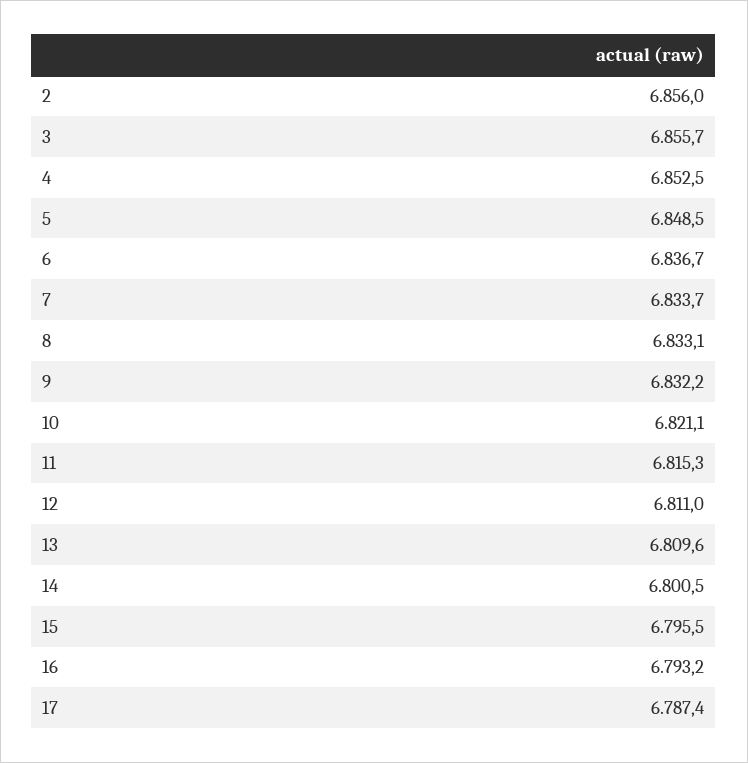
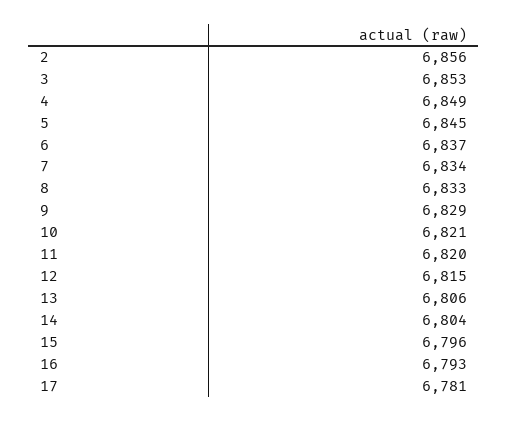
  {
    "2": 6856,
-   "3": 6855.7,
+   "3": 6853,
-   "4": 6852.5,
+   "4": 6849,
-   "5": 6848.5,
+   "5": 6845,
    "6": 6836.7,
    "7": 6833.7,
    "8": 6833.1,
-   "9": 6832.2,
+   "9": 6829,
    "10": 6821.1,
-   "11": 6815.3,
+   "11": 6820,
-   "12": 6811,
+   "12": 6815,
-   "13": 6809.6,
+   "13": 6806,
-   "14": 6800.5,
+   "14": 6804,
    "15": 6795.5,
    "16": 6793.2,
-   "17": 6787.4
+   "17": 6781
  }

